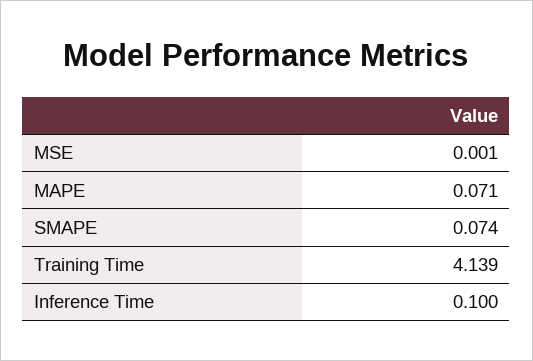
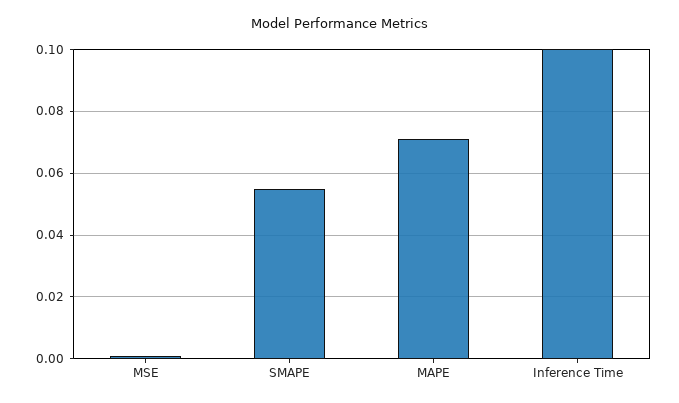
  {
    "MSE": 0.001,
    "MAPE": 0.071,
-   "SMAPE": 0.074,
+   "SMAPE": 0.055,
-   "Training Time": 4.139,
    "Inference Time": 0.1
  }

